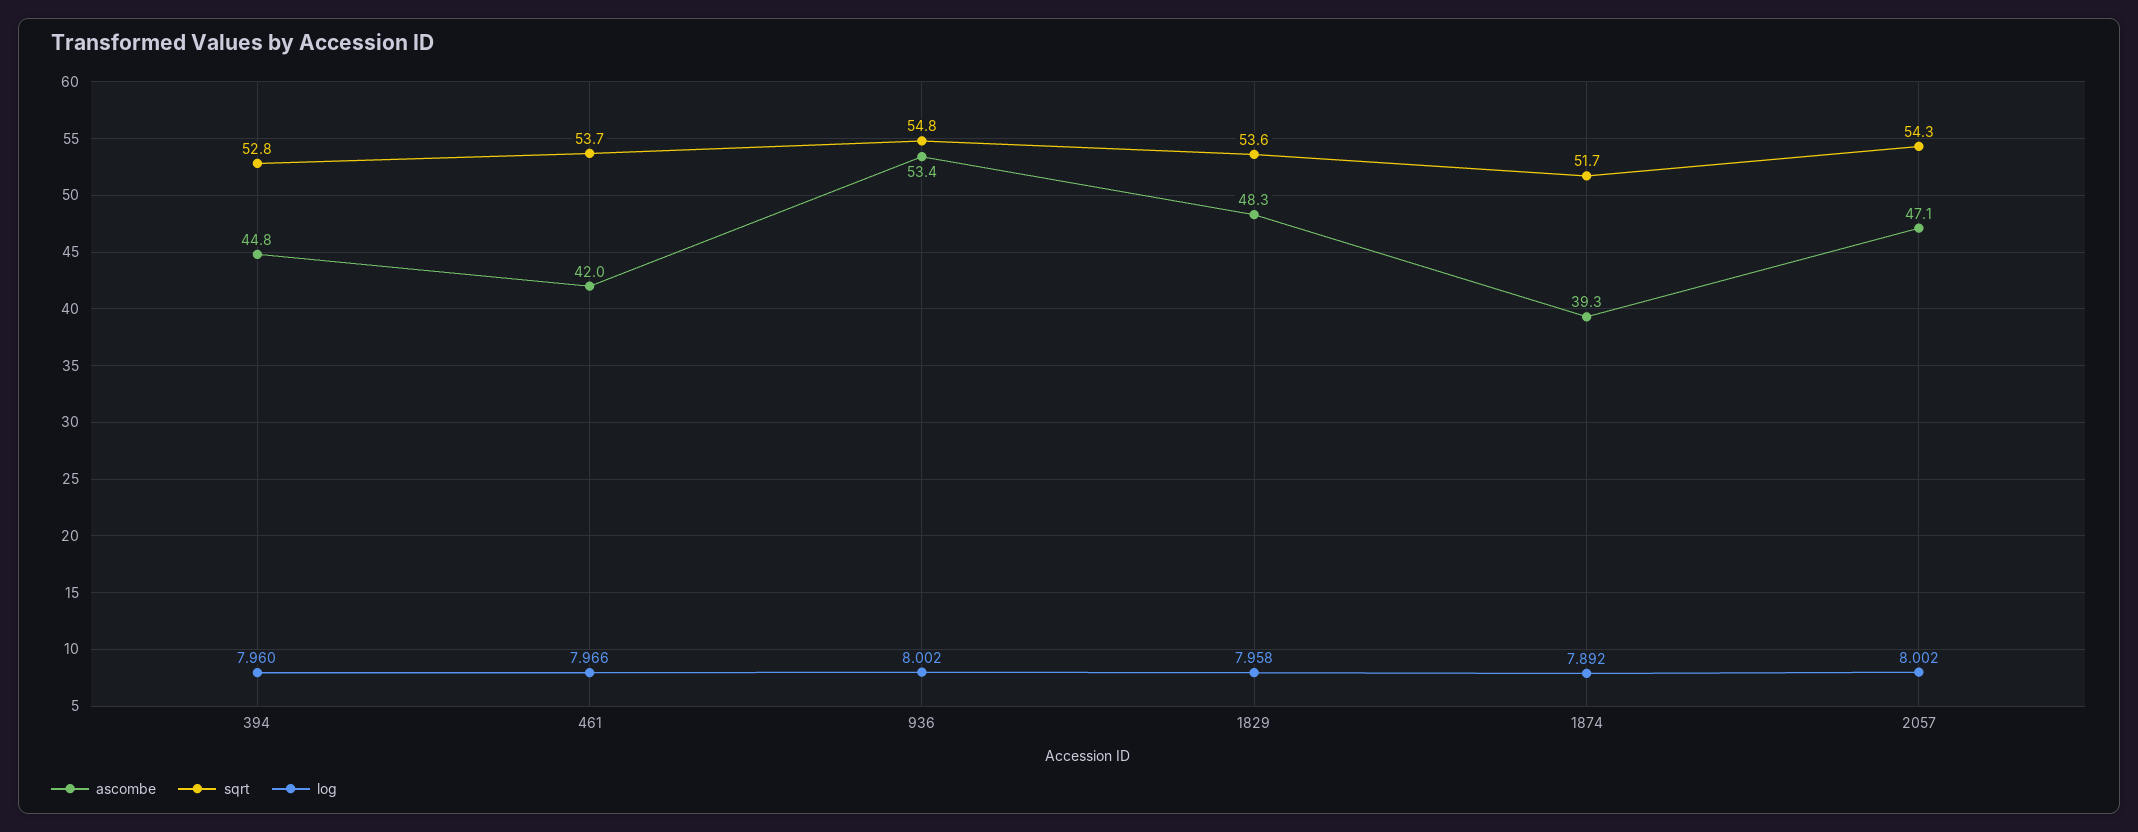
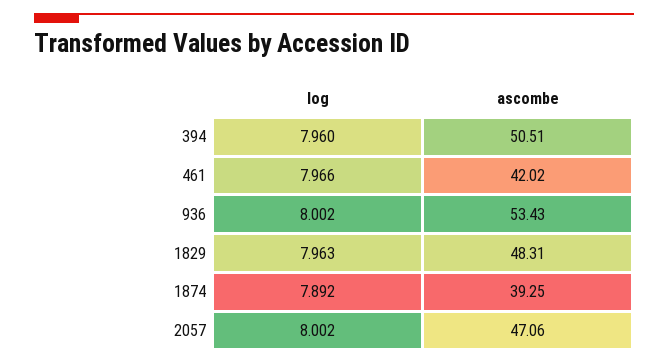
  {
    "ascombe": {
-     "394": 44.8,
+     "394": 50.51,
      "461": 42.02,
      "936": 53.43,
      "1829": 48.31,
      "1874": 39.25,
      "2057": 47.06
    },
-   "sqrt": {
-     "394": 52.8,
-     "461": 53.7,
-     "936": 54.8,
-     "1829": 53.6,
-     "1874": 51.7,
-     "2057": 54.3
-   },
    "log": {
      "394": 7.96,
      "461": 7.966,
      "936": 8.002,
-     "1829": 7.958,
+     "1829": 7.963,
      "1874": 7.892,
      "2057": 8.002
    }
  }

